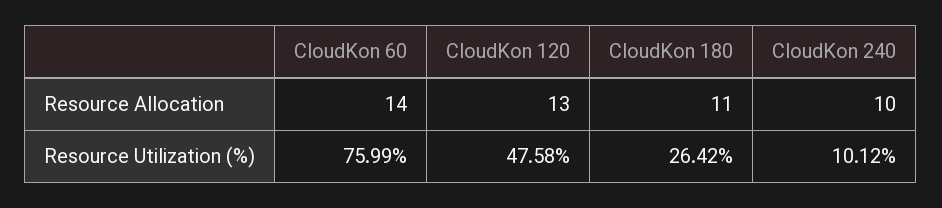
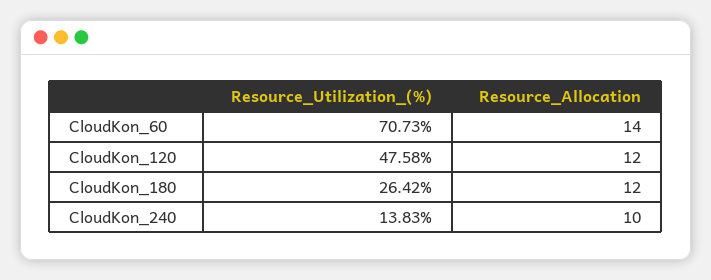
  {
    "CloudKon 60": {
      "Resource Allocation": 14,
-     "Resource Utilization (%)": 75.99
+     "Resource Utilization (%)": 70.73
    },
    "CloudKon 120": {
-     "Resource Allocation": 13,
+     "Resource Allocation": 12,
      "Resource Utilization (%)": 47.58
    },
    "CloudKon 180": {
-     "Resource Allocation": 11,
+     "Resource Allocation": 12,
      "Resource Utilization (%)": 26.42
    },
    "CloudKon 240": {
      "Resource Allocation": 10,
-     "Resource Utilization (%)": 10.12
+     "Resource Utilization (%)": 13.83
    }
  }

